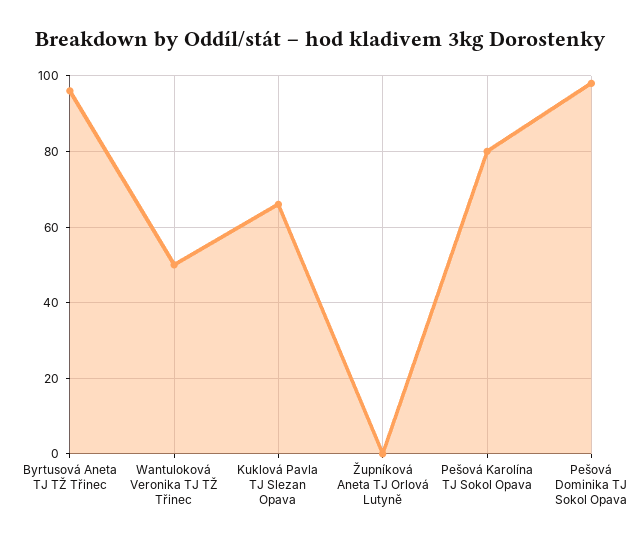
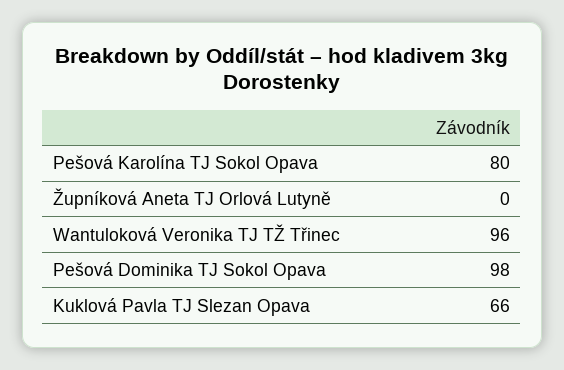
  {
-   "Byrtusová Aneta TJ TŽ Třinec": 95,
-   "Wantuloková Veronika TJ TŽ Třinec": 50,
+   "Wantuloková Veronika TJ TŽ Třinec": 96,
    "Kuklová Pavla TJ Slezan Opava": 66,
    "Župníková Aneta TJ Orlová Lutyně": 0,
    "Pešová Karolína TJ Sokol Opava": 80,
    "Pešová Dominika TJ Sokol Opava": 98
  }

